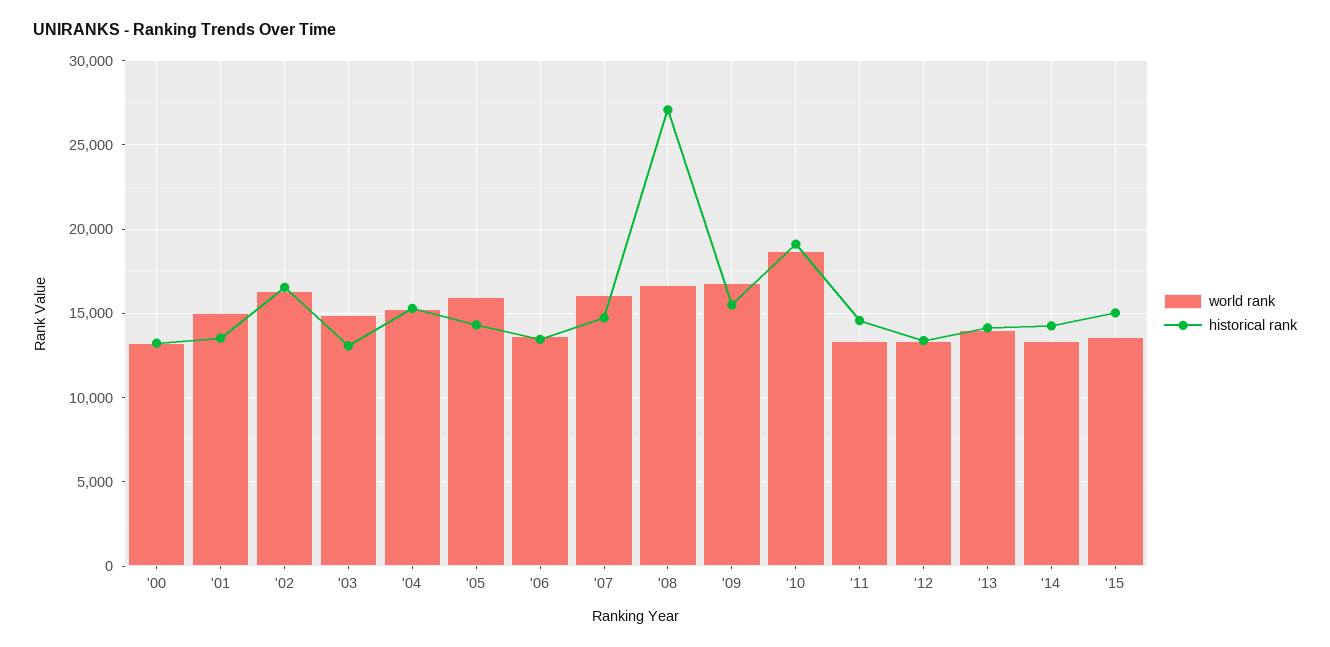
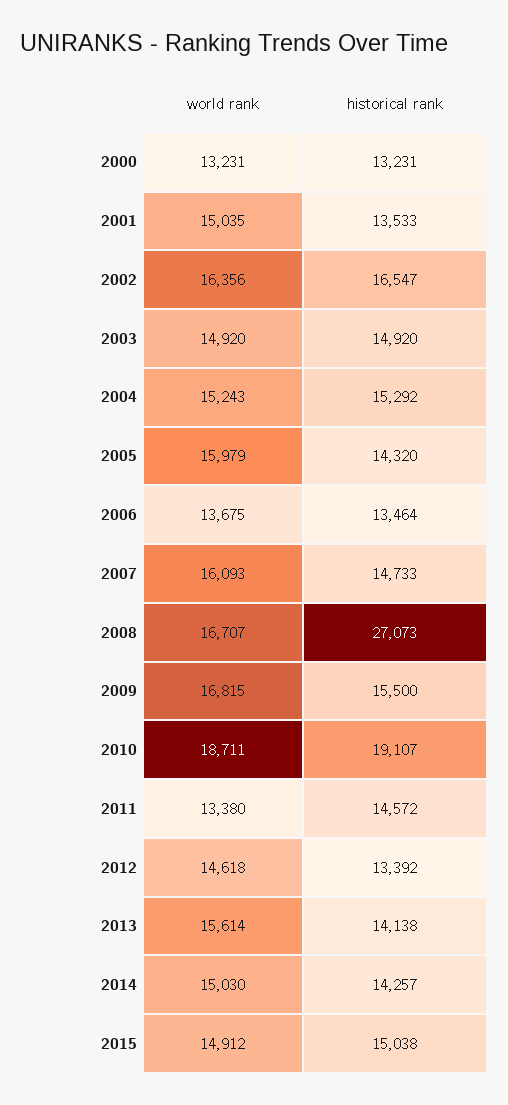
  {
    "world rank": {
      "'00": 13231,
      "'01": 15035,
      "'02": 16356,
      "'03": 14920,
      "'04": 15243,
      "'05": 15979,
      "'06": 13675,
      "'07": 16093,
      "'08": 16707,
      "'09": 16815,
      "'10": 18711,
      "'11": 13380,
-     "'12": 13500,
+     "'12": 14618,
-     "'13": 14000,
+     "'13": 15614,
-     "'14": 13500,
+     "'14": 15030,
-     "'15": 13500
+     "'15": 14912
    },
    "historical rank": {
      "'00": 13231,
      "'01": 13533,
      "'02": 16547,
-     "'03": 13000,
+     "'03": 14920,
      "'04": 15292,
      "'05": 14320,
      "'06": 13464,
      "'07": 14733,
      "'08": 27073,
      "'09": 15500,
      "'10": 19107,
      "'11": 14572,
      "'12": 13392,
      "'13": 14138,
      "'14": 14257,
      "'15": 15038
    }
  }

